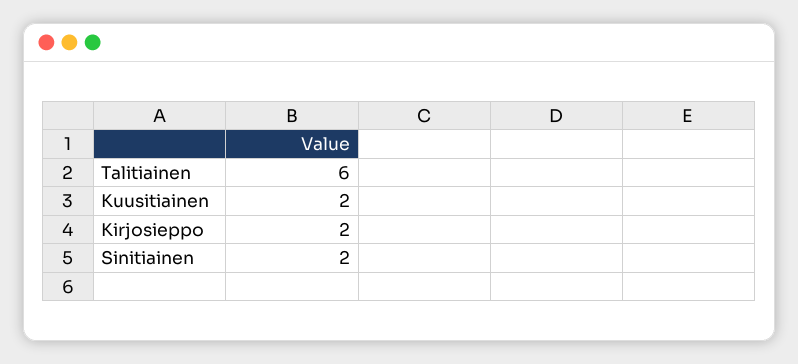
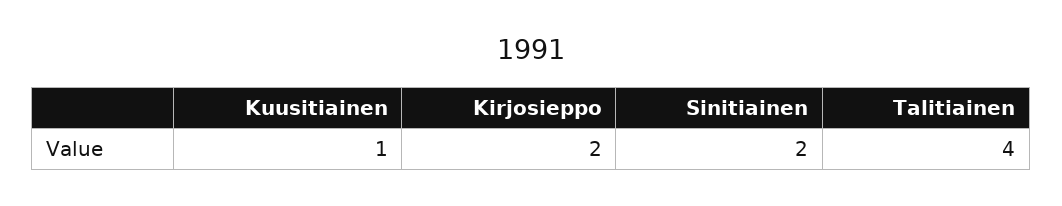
  {
-   "Talitiainen": 6,
+   "Talitiainen": 4,
-   "Kuusitiainen": 2,
+   "Kuusitiainen": 1,
    "Kirjosieppo": 2,
    "Sinitiainen": 2
  }

